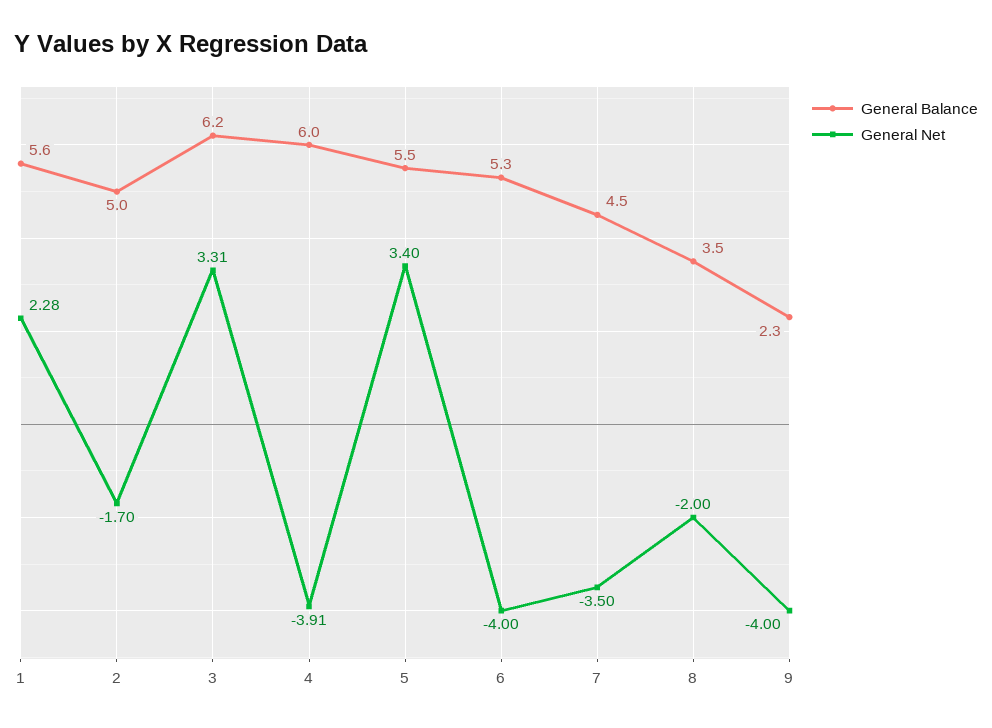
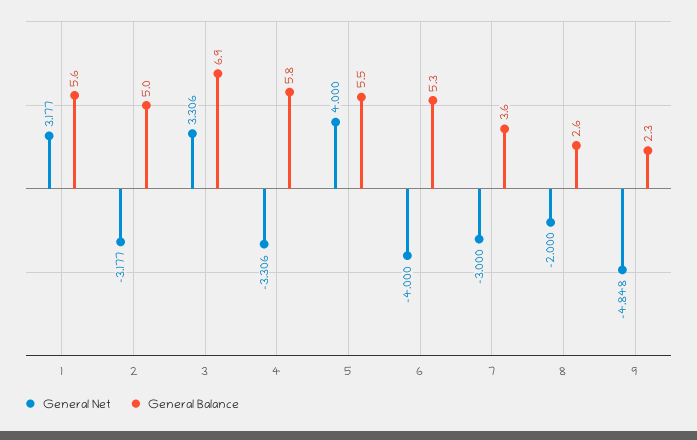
  {
    "General Balance": {
      "1": 5.6,
      "2": 5,
-     "3": 6.2,
+     "3": 6.9,
-     "4": 6,
+     "4": 5.8,
      "5": 5.5,
      "6": 5.3,
-     "7": 4.5,
+     "7": 3.6,
-     "8": 3.5,
+     "8": 2.6,
      "9": 2.3
    },
    "General Net": {
-     "1": 2.28,
+     "1": 3.177,
-     "2": -1.7,
+     "2": -3.177,
      "3": 3.306,
-     "4": -3.91,
+     "4": -3.306,
-     "5": 3.4,
+     "5": 4,
      "6": -4,
-     "7": -3.5,
+     "7": -3,
      "8": -2,
-     "9": -4
+     "9": -4.848
    }
  }

